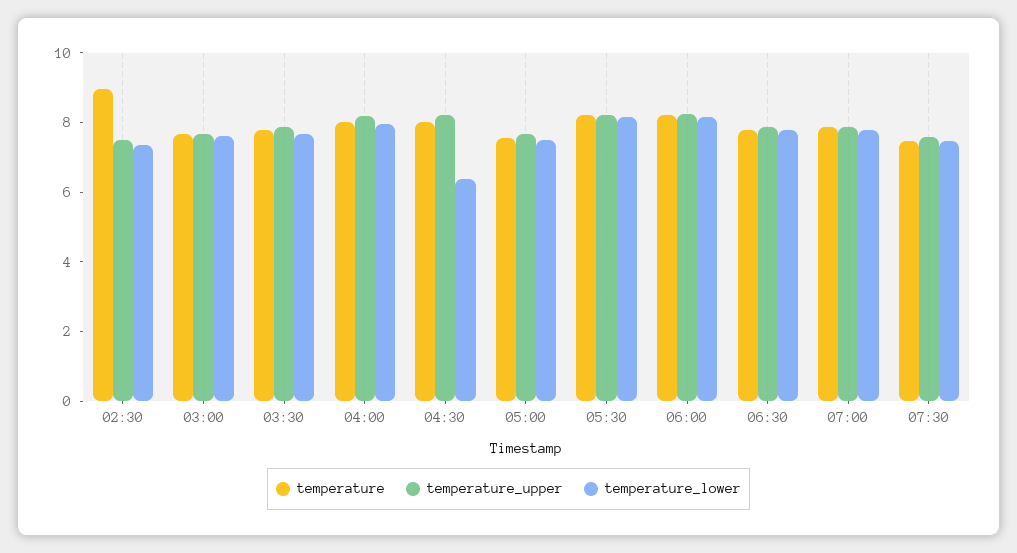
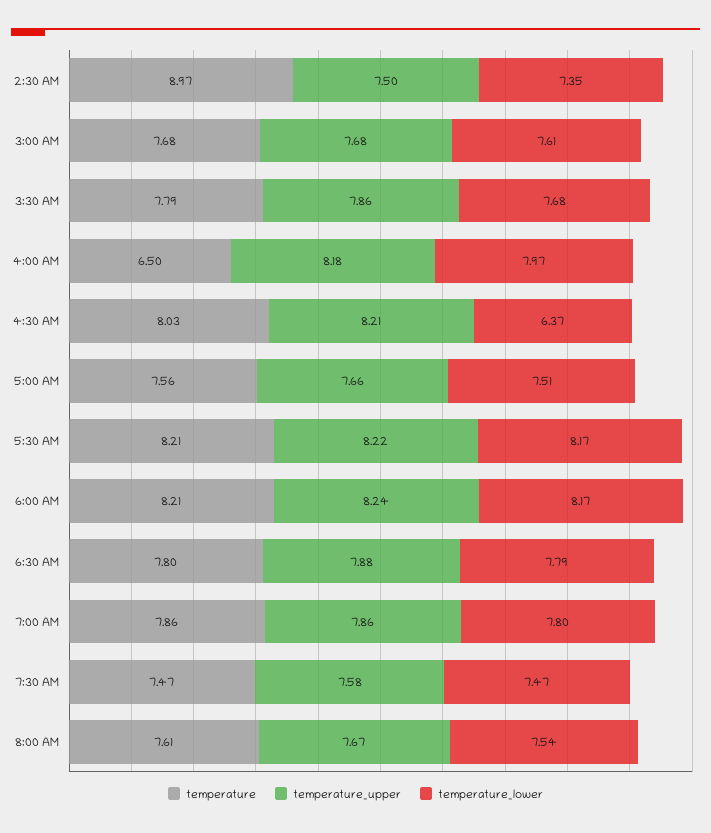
  {
    "temperature": {
      "02:30": 8.97,
      "03:00": 7.68,
      "03:30": 7.79,
-     "04:00": 8,
+     "04:00": 6.5,
      "04:30": 8.03,
      "05:00": 7.56,
      "05:30": 8.21,
      "06:00": 8.21,
      "06:30": 7.8,
      "07:00": 7.86,
-     "07:30": 7.47
+     "07:30": 7.47,
+     "8:00 AM": 7.61
    },
    "temperature_upper": {
      "02:30": 7.5,
      "03:00": 7.68,
      "03:30": 7.86,
      "04:00": 8.18,
      "04:30": 8.21,
      "05:00": 7.66,
      "05:30": 8.22,
      "06:00": 8.24,
      "06:30": 7.88,
      "07:00": 7.86,
-     "07:30": 7.58
+     "07:30": 7.58,
+     "8:00 AM": 7.67
    },
    "temperature_lower": {
      "02:30": 7.35,
      "03:00": 7.61,
      "03:30": 7.68,
      "04:00": 7.97,
      "04:30": 6.37,
      "05:00": 7.51,
      "05:30": 8.17,
      "06:00": 8.17,
      "06:30": 7.79,
      "07:00": 7.8,
-     "07:30": 7.47
+     "07:30": 7.47,
+     "8:00 AM": 7.54
    }
  }

